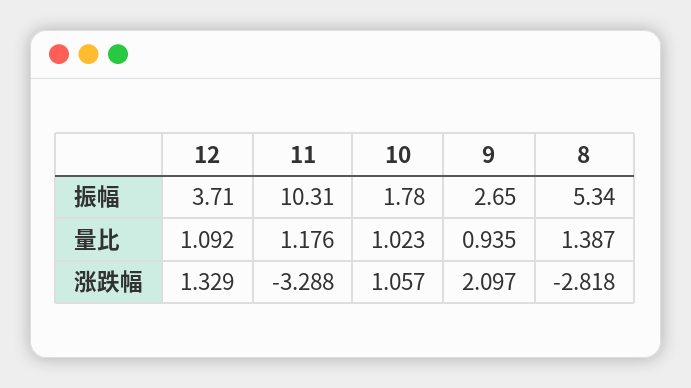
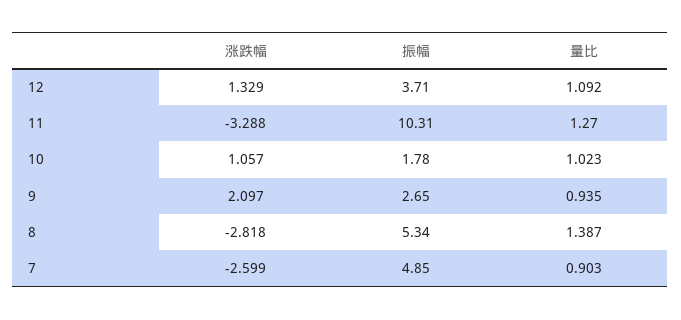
  {
    "12": {
      "振幅": 3.71,
      "量比": 1.092,
      "涨跌幅": 1.329
    },
    "11": {
      "振幅": 10.31,
-     "量比": 1.176,
+     "量比": 1.27,
      "涨跌幅": -3.288
    },
    "10": {
      "振幅": 1.78,
      "量比": 1.023,
      "涨跌幅": 1.057
    },
    "9": {
      "振幅": 2.65,
      "量比": 0.935,
      "涨跌幅": 2.097
    },
    "8": {
      "振幅": 5.34,
      "量比": 1.387,
      "涨跌幅": -2.818
-   }
+   },
+   "7": {
+     "涨跌幅": -2.599,
+     "振幅": 4.85,
+     "量比": 0.903
+   }
  }

